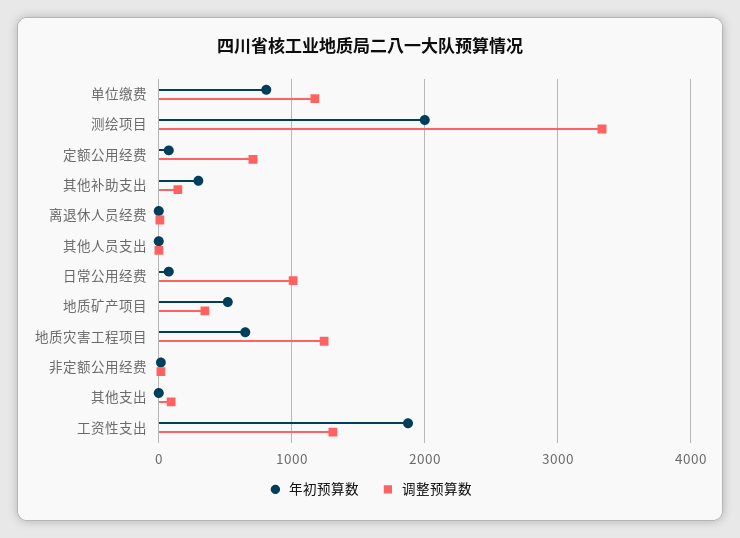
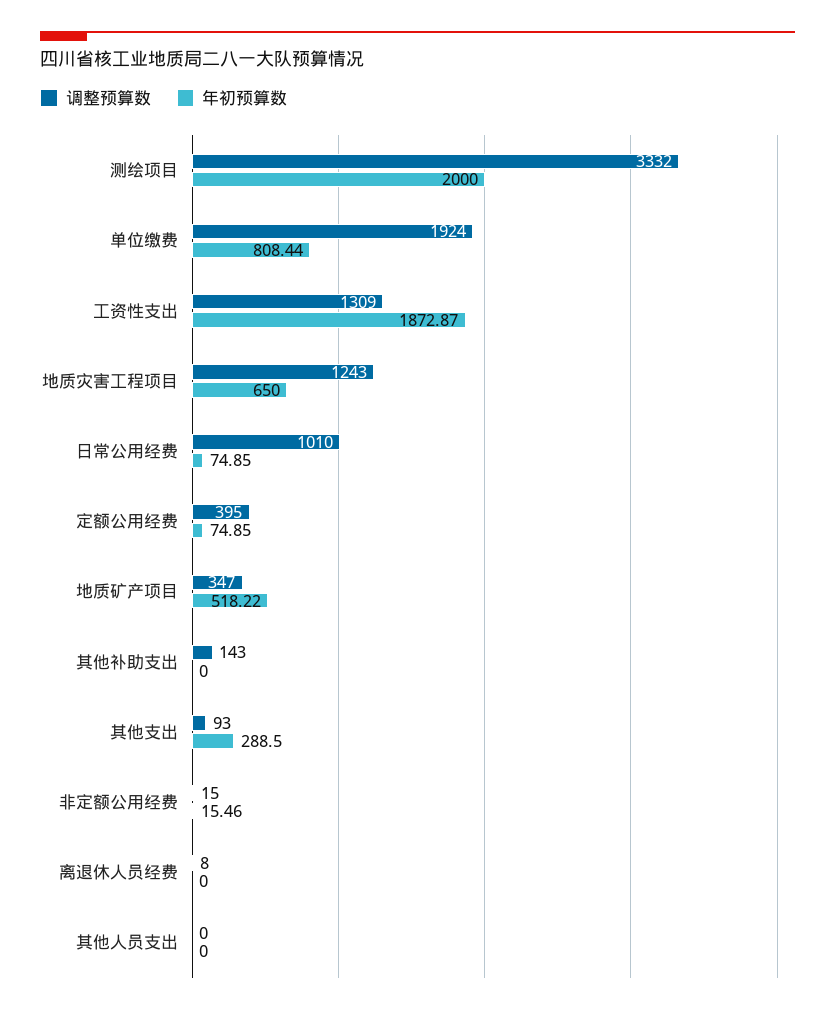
  {
    "年初预算数": {
      "单位缴费": 808.44,
      "测绘项目": 2000,
      "定额公用经费": 74.85,
-     "其他补助支出": 300,
+     "其他补助支出": 0,
      "离退休人员经费": 0,
      "其他人员支出": 0,
      "日常公用经费": 74.85,
      "地质矿产项目": 518.22,
      "地质灾害工程项目": 650,
      "非定额公用经费": 15.46,
-     "其他支出": 0,
+     "其他支出": 288.5,
      "工资性支出": 1872.87
    },
    "调整预算数": {
-     "单位缴费": 1200,
+     "单位缴费": 1924,
      "测绘项目": 3332,
-     "定额公用经费": 700,
+     "定额公用经费": 395,
      "其他补助支出": 143,
      "离退休人员经费": 8,
      "其他人员支出": 0,
      "日常公用经费": 1010,
      "地质矿产项目": 347,
      "地质灾害工程项目": 1243,
      "非定额公用经费": 15,
      "其他支出": 93,
      "工资性支出": 1309
    }
  }

